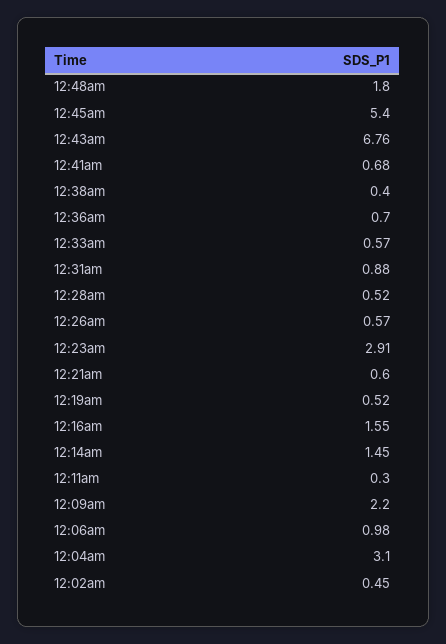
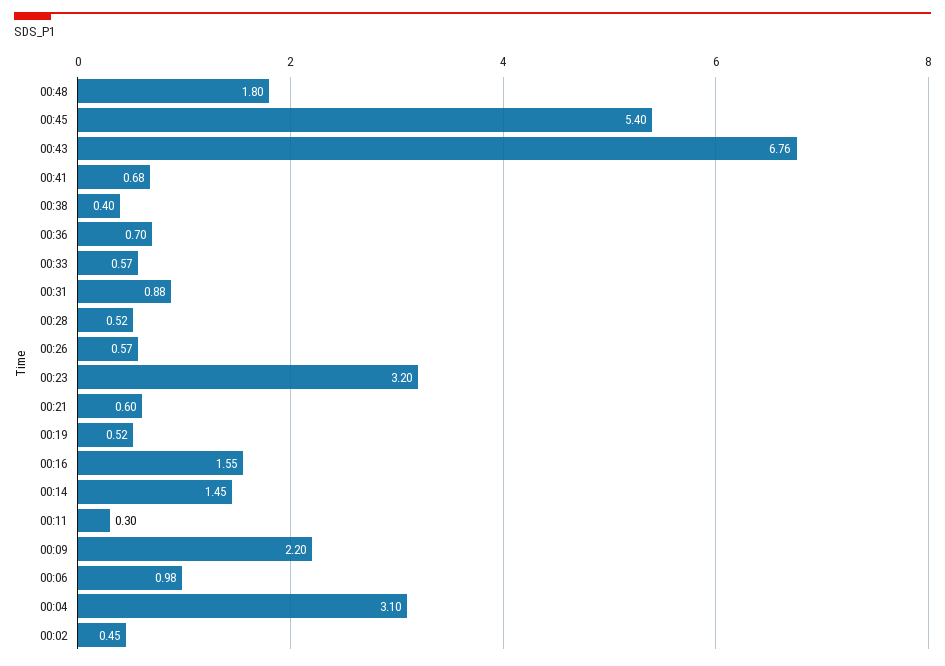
  {
    "12:48am": 1.8,
    "12:45am": 5.4,
    "12:43am": 6.76,
    "12:41am": 0.68,
    "12:38am": 0.4,
    "12:36am": 0.7,
    "12:33am": 0.57,
    "12:31am": 0.88,
    "12:28am": 0.52,
    "12:26am": 0.57,
-   "12:23am": 2.91,
+   "12:23am": 3.2,
    "12:21am": 0.6,
    "12:19am": 0.52,
    "12:16am": 1.55,
    "12:14am": 1.45,
    "12:11am": 0.3,
    "12:09am": 2.2,
    "12:06am": 0.98,
    "12:04am": 3.1,
    "12:02am": 0.45
  }

